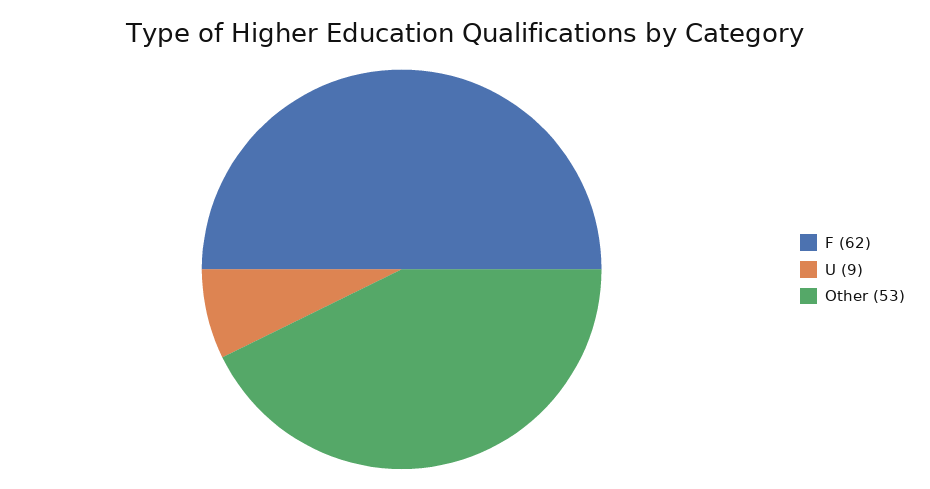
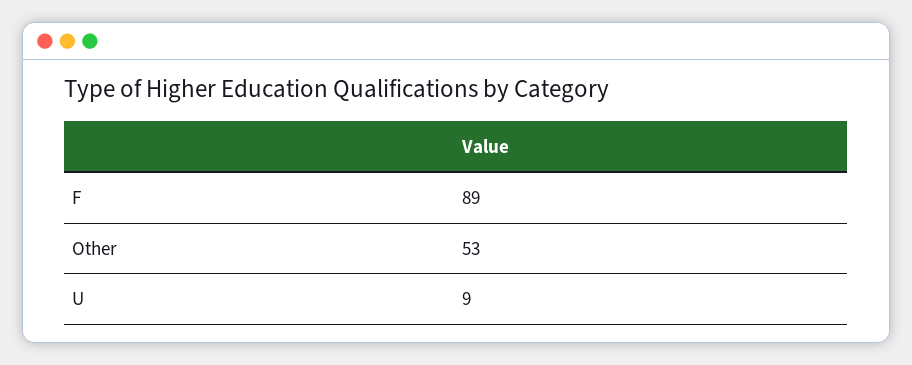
  {
-   "F": 62,
+   "F": 89,
    "U": 9,
    "Other": 53
  }

